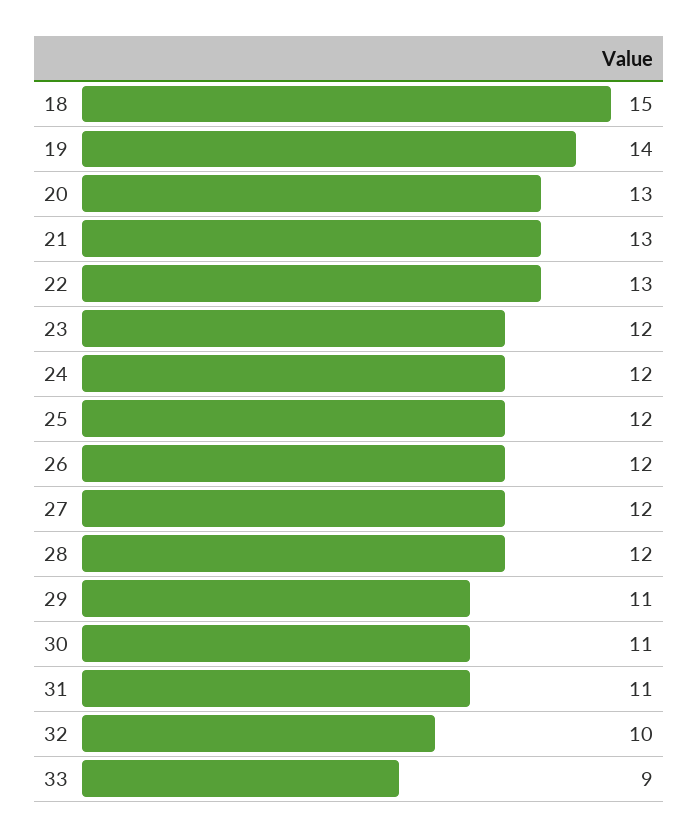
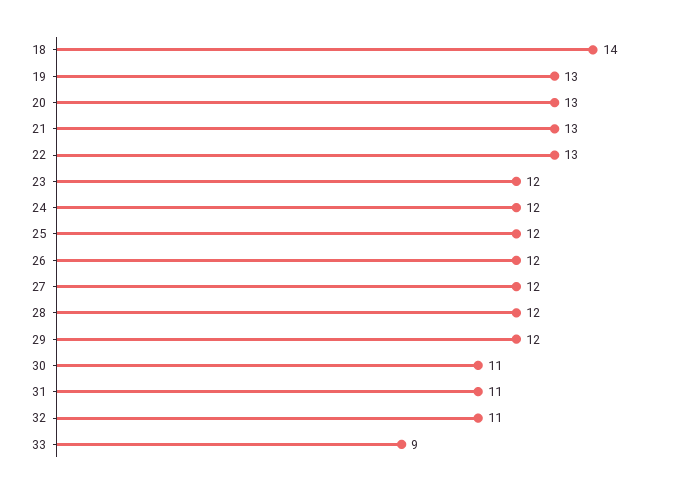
  {
-   "18": 15,
+   "18": 14,
-   "19": 14,
+   "19": 13,
    "20": 13,
    "21": 13,
    "22": 13,
    "23": 12,
    "24": 12,
    "25": 12,
    "26": 12,
    "27": 12,
    "28": 12,
-   "29": 11,
+   "29": 12,
    "30": 11,
    "31": 11,
-   "32": 10,
+   "32": 11,
    "33": 9
  }

